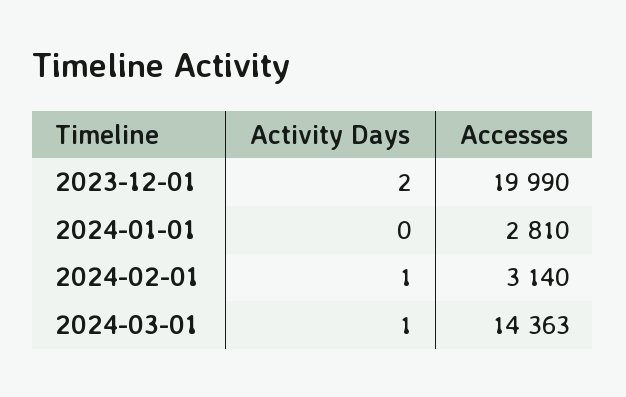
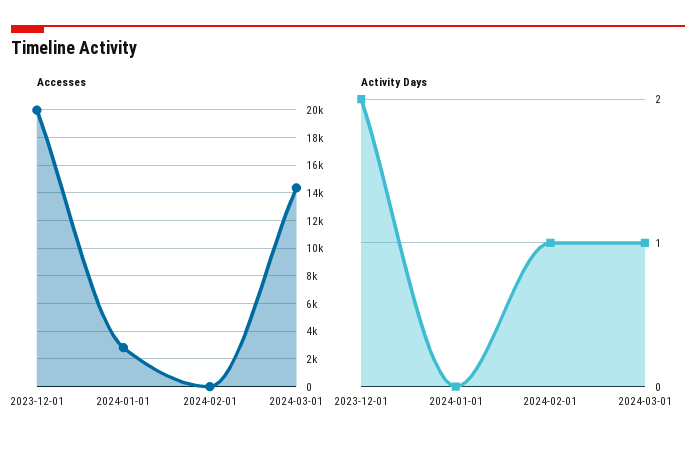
  {
    "Activity Days": {
      "2023-12-01": 2,
      "2024-01-01": 0,
      "2024-02-01": 1,
      "2024-03-01": 1
    },
    "Accesses": {
      "2023-12-01": 19990,
      "2024-01-01": 2810,
-     "2024-02-01": 3140,
+     "2024-02-01": 0,
      "2024-03-01": 14363
    }
  }

